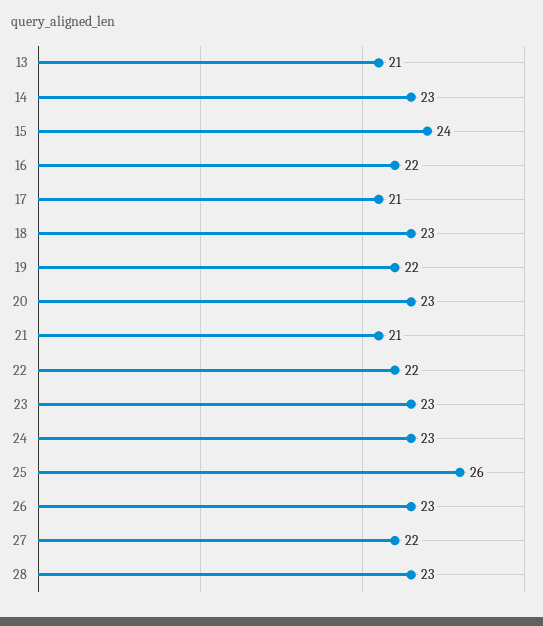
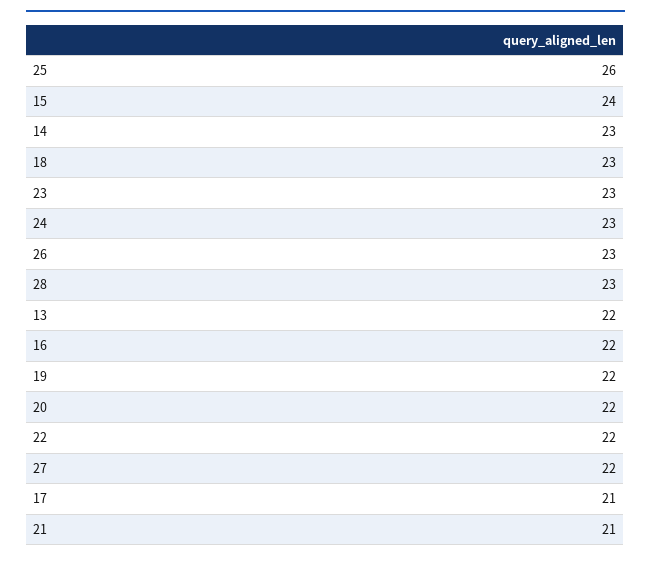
  {
-   "13": 21,
+   "13": 22,
    "14": 23,
    "15": 24,
    "16": 22,
    "17": 21,
    "18": 23,
    "19": 22,
-   "20": 23,
+   "20": 22,
    "21": 21,
    "22": 22,
    "23": 23,
    "24": 23,
    "25": 26,
    "26": 23,
    "27": 22,
    "28": 23
  }

